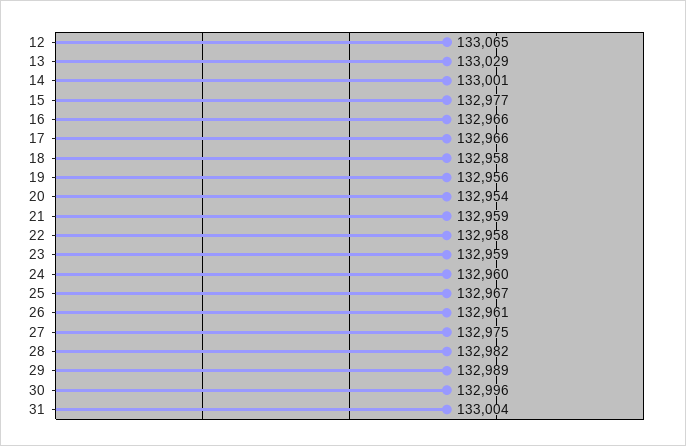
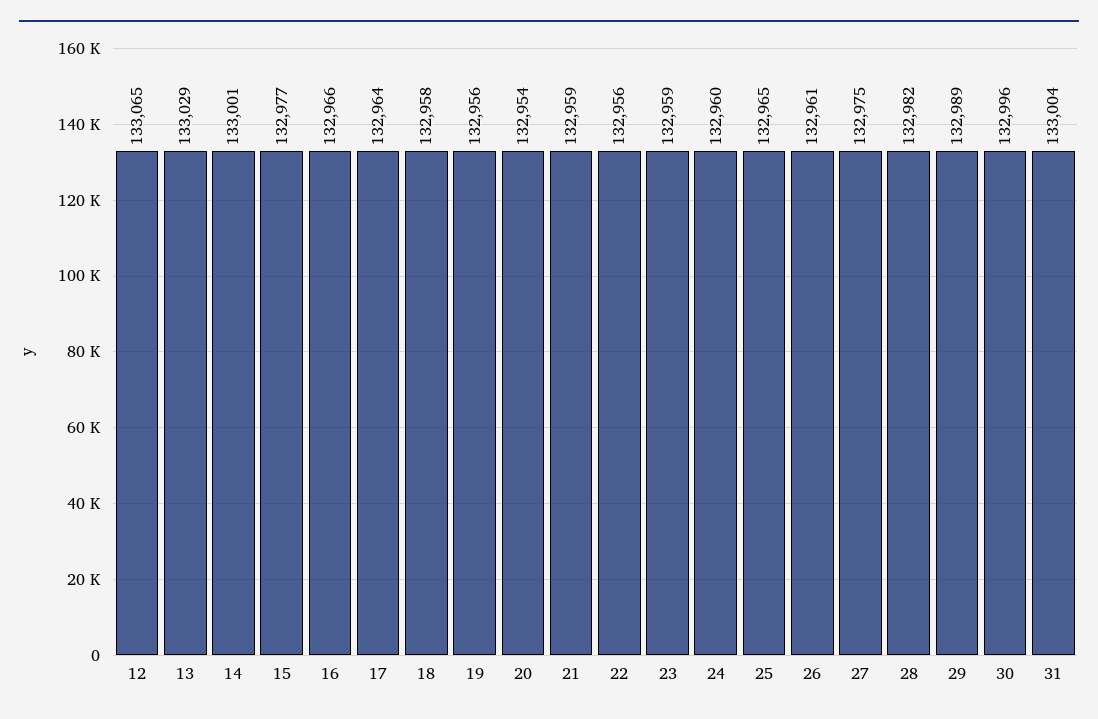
  {
    "12": 133065,
    "13": 133029,
    "14": 133001,
    "15": 132977,
    "16": 132966,
-   "17": 132966,
+   "17": 132964,
    "18": 132958,
    "19": 132956,
    "20": 132954,
    "21": 132959,
-   "22": 132958,
+   "22": 132956,
    "23": 132959,
    "24": 132960,
-   "25": 132967,
+   "25": 132965,
    "26": 132961,
    "27": 132975,
    "28": 132982,
    "29": 132989,
    "30": 132996,
    "31": 133004
  }

